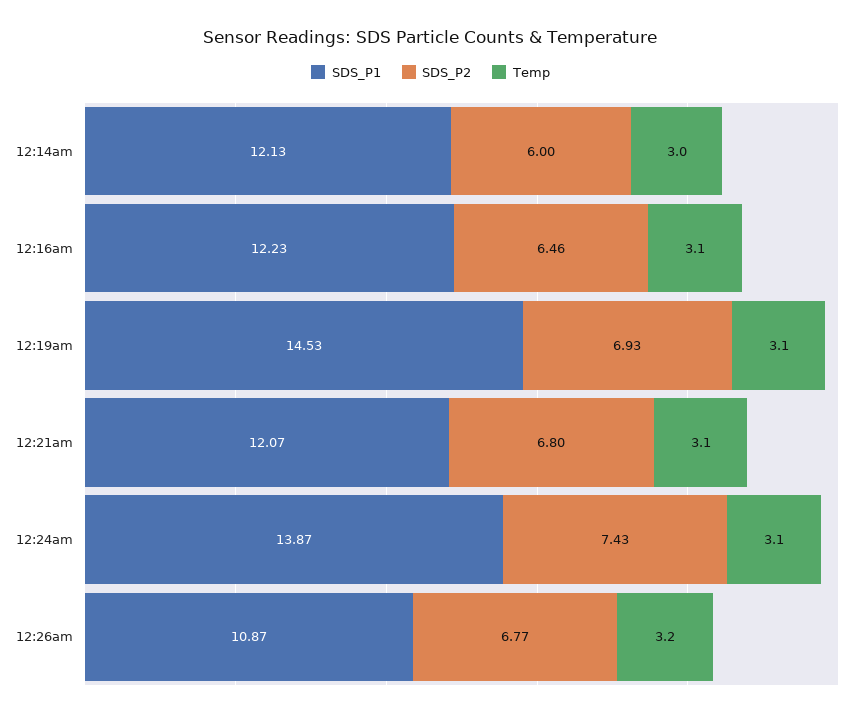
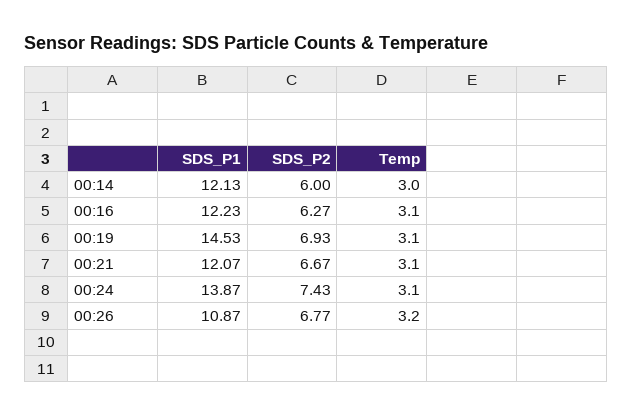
  {
    "SDS_P1": {
      "12:14am": 12.13,
      "12:16am": 12.23,
      "12:19am": 14.53,
      "12:21am": 12.07,
      "12:24am": 13.87,
      "12:26am": 10.87
    },
    "SDS_P2": {
      "12:14am": 6,
-     "12:16am": 6.46,
+     "12:16am": 6.27,
      "12:19am": 6.93,
-     "12:21am": 6.8,
+     "12:21am": 6.67,
      "12:24am": 7.43,
      "12:26am": 6.77
    },
    "Temp": {
      "12:14am": 3,
      "12:16am": 3.1,
      "12:19am": 3.1,
      "12:21am": 3.1,
      "12:24am": 3.1,
      "12:26am": 3.2
    }
  }

